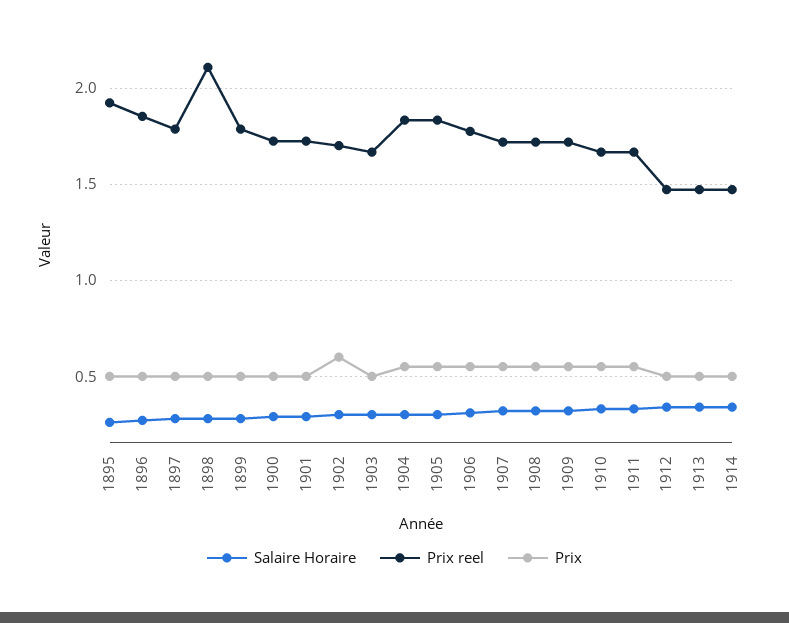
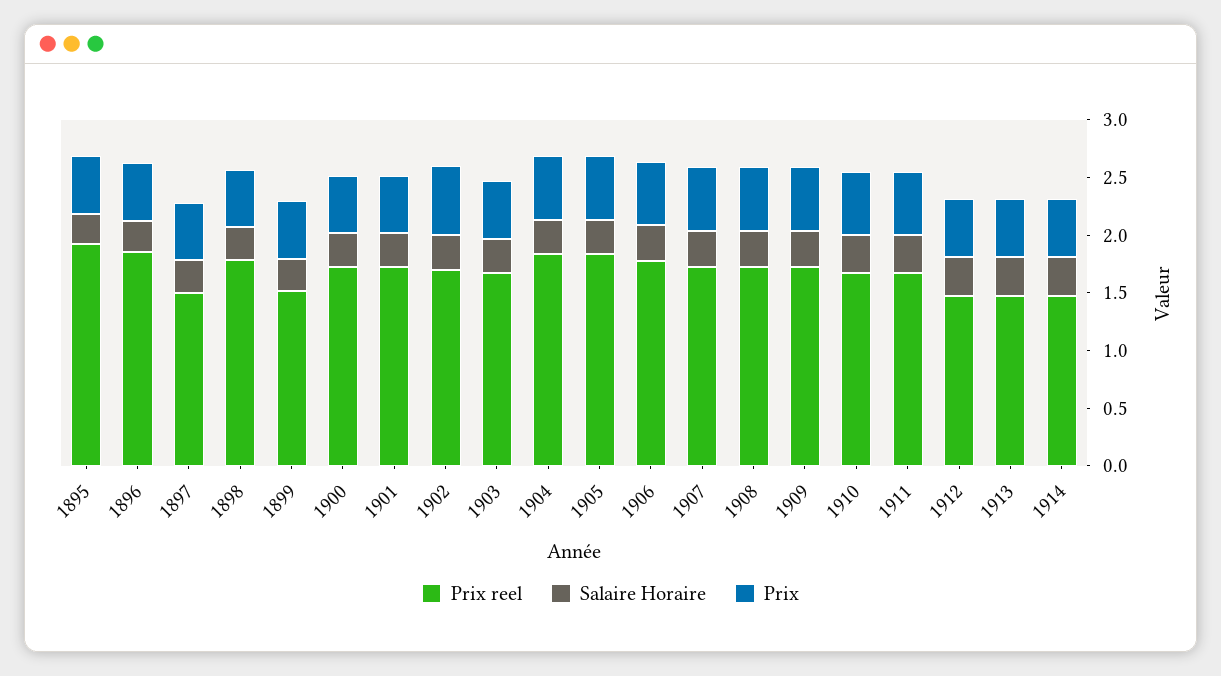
  {
    "Salaire Horaire": {
      "1895": 0.25,
      "1896": 0.25,
      "1897": 0.3,
      "1898": 0.3,
      "1899": 0.3,
      "1900": 0.3,
      "1901": 0.3,
      "1902": 0.3,
      "1903": 0.3,
      "1904": 0.3,
      "1905": 0.3,
      "1906": 0.3,
      "1907": 0.3,
      "1908": 0.3,
      "1909": 0.3,
      "1910": 0.35,
      "1911": 0.35,
      "1912": 0.35,
      "1913": 0.35,
      "1914": 0.35
    },
    "Prix reel": {
      "1895": 1.9,
      "1896": 1.85,
-     "1897": 1.8,
+     "1897": 1.5,
-     "1898": 2.1,
+     "1898": 1.8,
-     "1899": 1.8,
+     "1899": 1.5,
      "1900": 1.7,
      "1901": 1.7,
      "1902": 1.7,
      "1903": 1.65,
      "1904": 1.85,
      "1905": 1.85,
      "1906": 1.75,
      "1907": 1.7,
      "1908": 1.7,
      "1909": 1.7,
      "1910": 1.65,
      "1911": 1.65,
      "1912": 1.45,
      "1913": 1.45,
      "1914": 1.45
    },
    "Prix": {
      "1895": 0.5,
      "1896": 0.5,
      "1897": 0.5,
      "1898": 0.5,
      "1899": 0.5,
      "1900": 0.5,
      "1901": 0.5,
      "1902": 0.6,
      "1903": 0.5,
      "1904": 0.55,
      "1905": 0.55,
      "1906": 0.55,
      "1907": 0.55,
      "1908": 0.55,
      "1909": 0.55,
      "1910": 0.55,
      "1911": 0.55,
      "1912": 0.5,
      "1913": 0.5,
      "1914": 0.5
    }
  }

